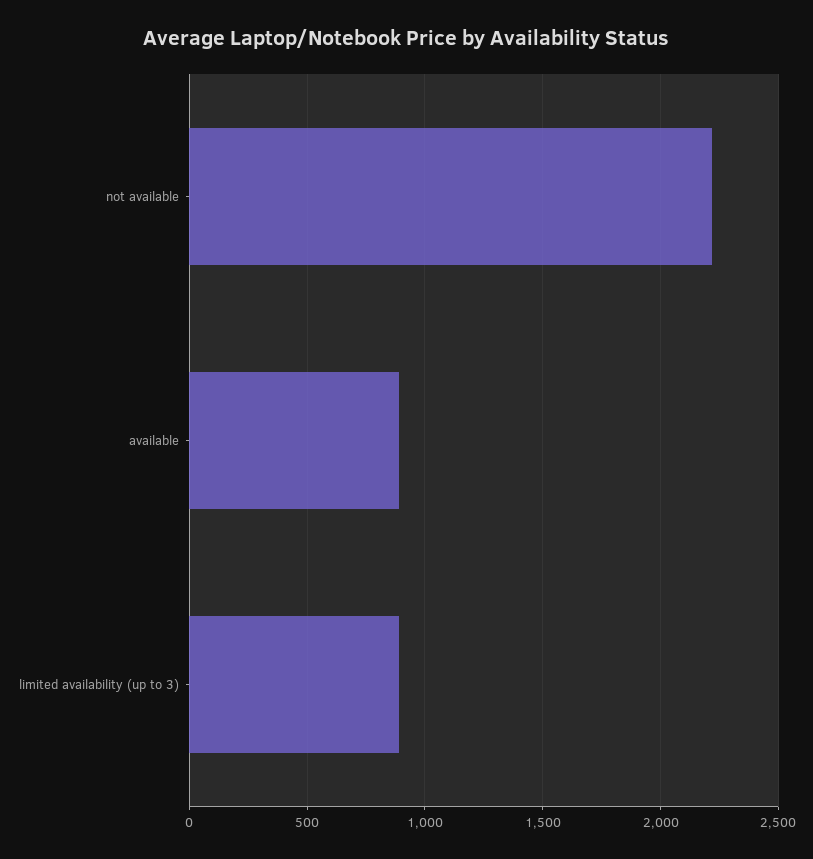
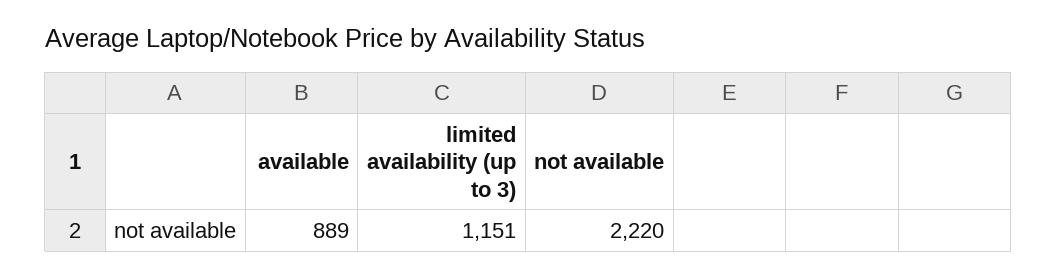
  {
    "not available": 2220,
    "available": 889,
-   "limited availability (up to 3)": 900
+   "limited availability (up to 3)": 1151
  }

